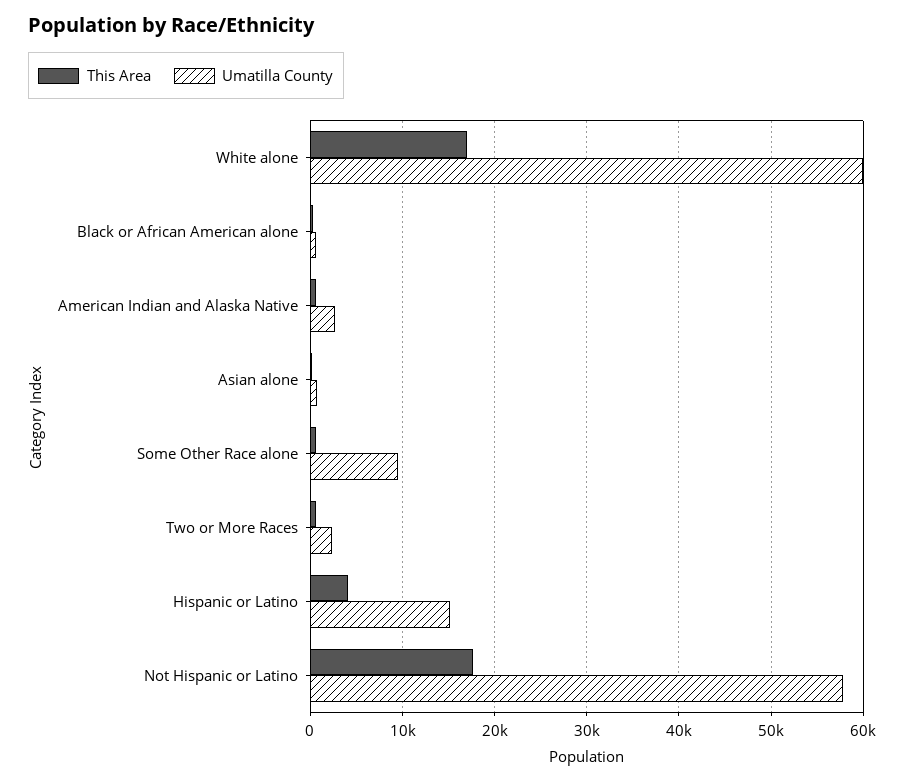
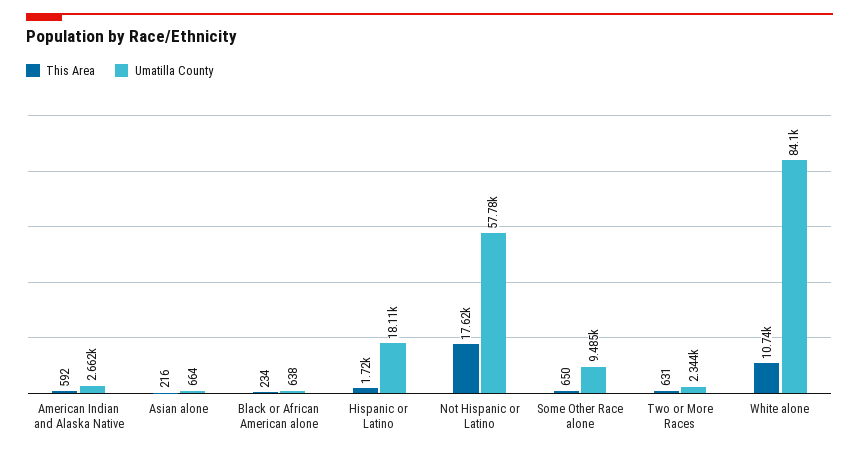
  {
    "This Area": {
-     "White alone": 17000,
+     "White alone": 10740,
      "Black or African American alone": 234,
      "American Indian and Alaska Native": 592,
      "Asian alone": 216,
      "Some Other Race alone": 650,
      "Two or More Races": 631,
-     "Hispanic or Latino": 4000,
+     "Hispanic or Latino": 1720,
      "Not Hispanic or Latino": 17620
    },
    "Umatilla County": {
-     "White alone": 60000,
+     "White alone": 84100,
      "Black or African American alone": 638,
      "American Indian and Alaska Native": 2662,
      "Asian alone": 664,
      "Some Other Race alone": 9485,
      "Two or More Races": 2344,
-     "Hispanic or Latino": 15000,
+     "Hispanic or Latino": 18110,
      "Not Hispanic or Latino": 57780
    }
  }

